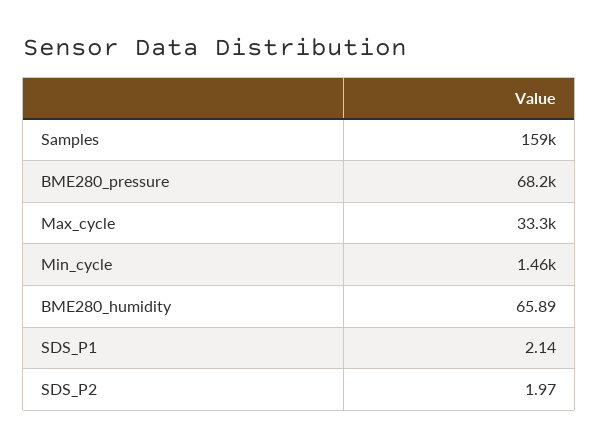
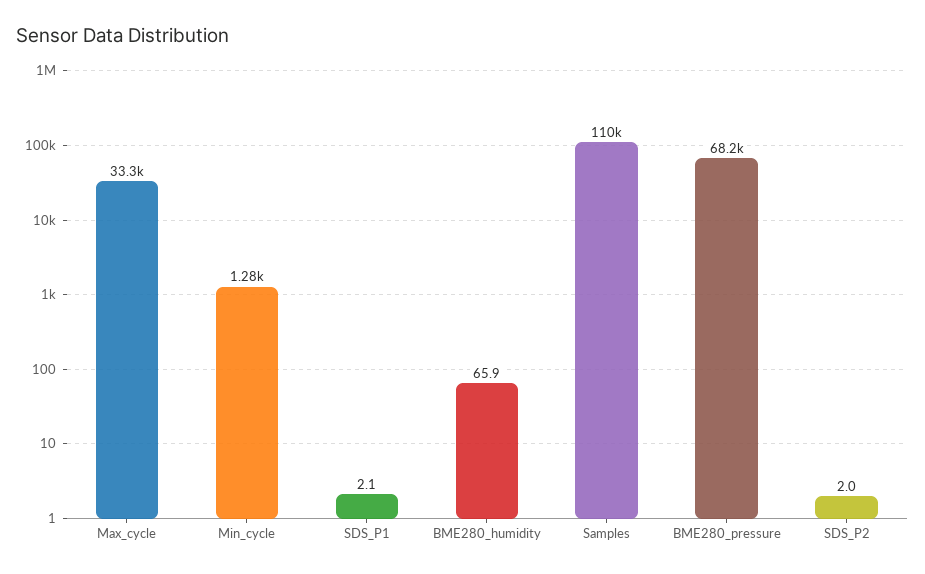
  {
-   "Samples": 159000,
+   "Samples": 110000,
    "BME280_pressure": 68200,
    "Max_cycle": 33300,
-   "Min_cycle": 1460,
+   "Min_cycle": 1280,
    "BME280_humidity": 65.89,
    "SDS_P1": 2.14,
    "SDS_P2": 1.97
  }

